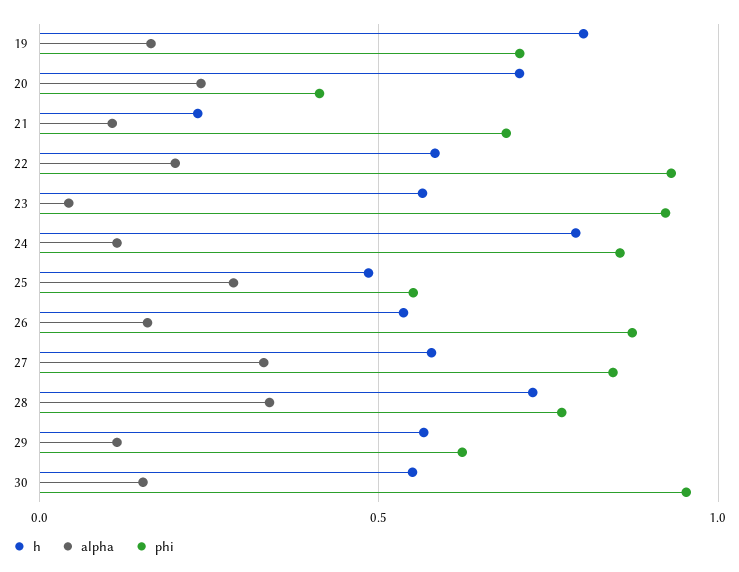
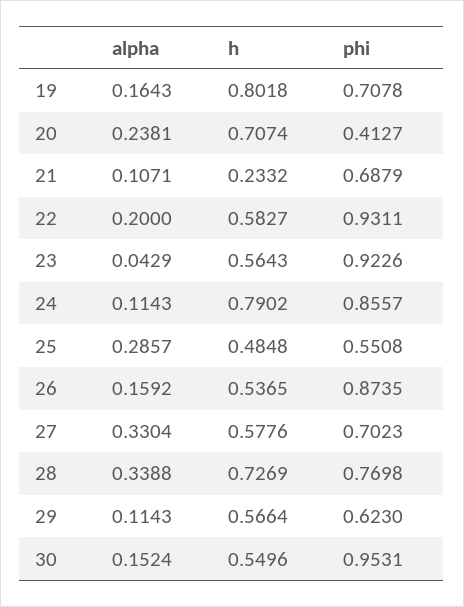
  {
    "h": {
      "19": 0.8018,
      "20": 0.7074,
      "21": 0.2332,
      "22": 0.5827,
      "23": 0.5643,
      "24": 0.7902,
      "25": 0.4848,
      "26": 0.5365,
      "27": 0.5776,
      "28": 0.7269,
      "29": 0.5664,
      "30": 0.5496
    },
    "alpha": {
      "19": 0.1643,
      "20": 0.2381,
      "21": 0.1071,
      "22": 0.2,
      "23": 0.0429,
      "24": 0.1143,
      "25": 0.2857,
      "26": 0.1592,
      "27": 0.3304,
      "28": 0.3388,
      "29": 0.1143,
      "30": 0.1524
    },
    "phi": {
      "19": 0.7078,
      "20": 0.4127,
      "21": 0.6879,
      "22": 0.9311,
      "23": 0.9226,
      "24": 0.8557,
      "25": 0.5508,
      "26": 0.8735,
-     "27": 0.85,
+     "27": 0.7023,
      "28": 0.7698,
      "29": 0.623,
      "30": 0.9531
    }
  }

